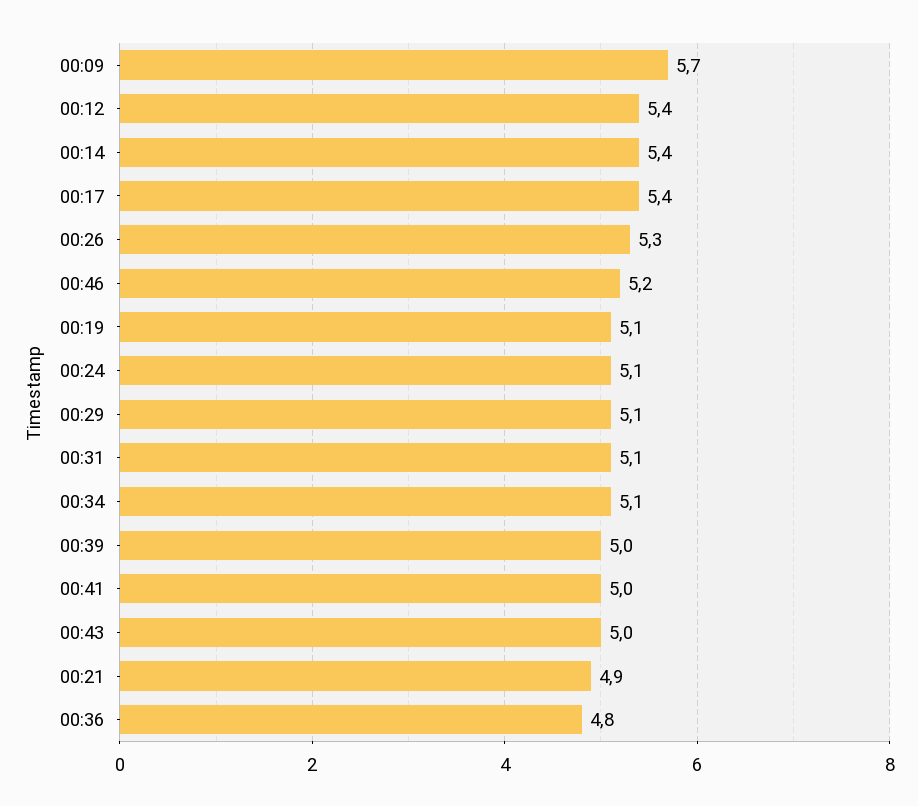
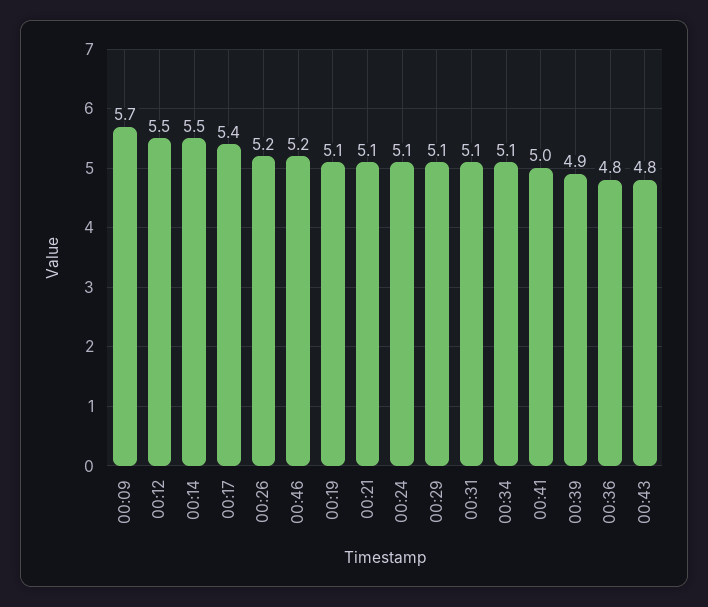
  {
    "00:09": 5.7,
-   "00:12": 5.4,
+   "00:12": 5.5,
-   "00:14": 5.4,
+   "00:14": 5.5,
    "00:17": 5.4,
-   "00:26": 5.3,
+   "00:26": 5.2,
    "00:46": 5.2,
    "00:19": 5.1,
    "00:24": 5.1,
    "00:29": 5.1,
    "00:31": 5.1,
    "00:34": 5.1,
-   "00:39": 5,
+   "00:39": 4.9,
    "00:41": 5,
-   "00:43": 5,
+   "00:43": 4.8,
-   "00:21": 4.9,
+   "00:21": 5.1,
    "00:36": 4.8
  }

